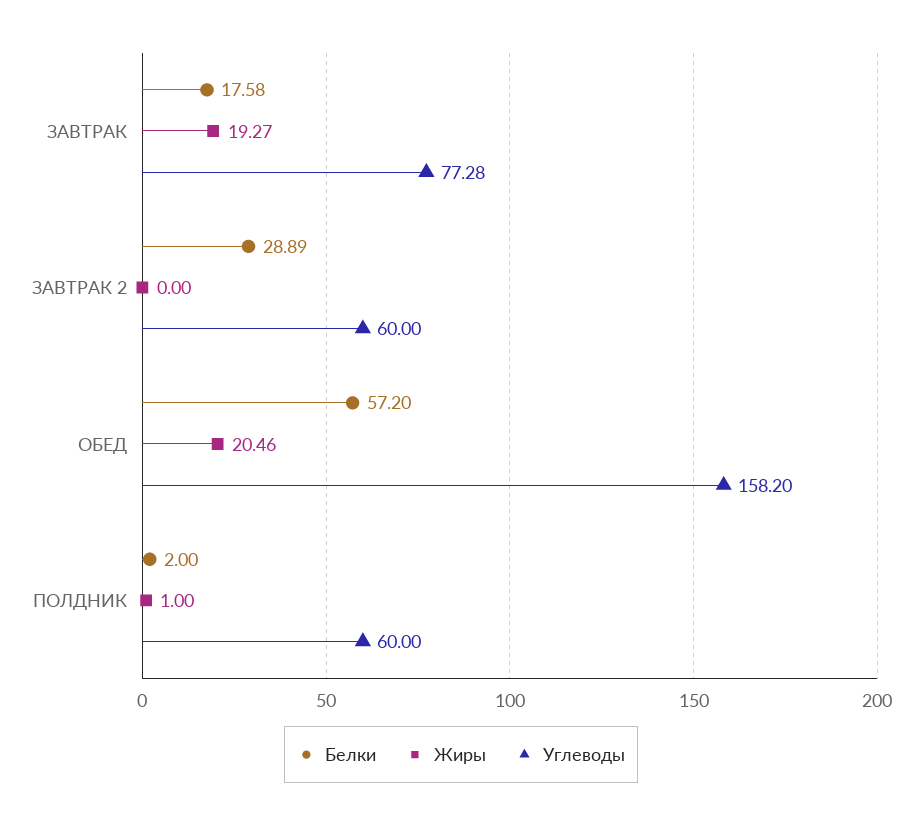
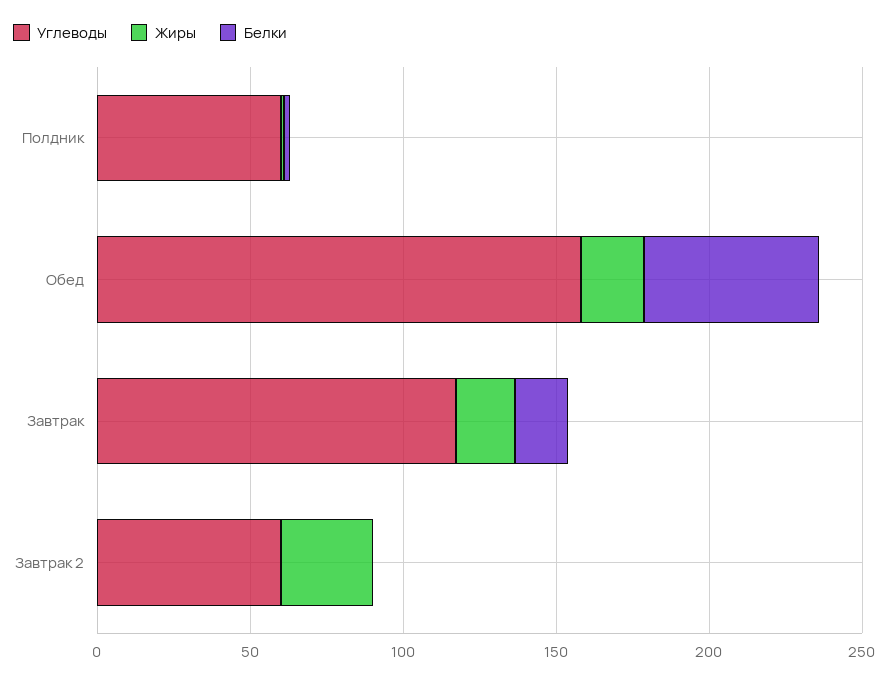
  {
    "Белки": {
      "ЗАВТРАК": 17.58,
-     "ЗАВТРАК 2": 28.89,
+     "ЗАВТРАК 2": 0,
      "ОБЕД": 57.2,
      "ПОЛДНИК": 2
    },
    "Жиры": {
      "ЗАВТРАК": 19.27,
-     "ЗАВТРАК 2": 0,
+     "ЗАВТРАК 2": 30,
      "ОБЕД": 20.46,
      "ПОЛДНИК": 1
    },
    "Углеводы": {
-     "ЗАВТРАК": 77.28,
+     "ЗАВТРАК": 120,
      "ЗАВТРАК 2": 60,
      "ОБЕД": 158.2,
      "ПОЛДНИК": 60
    }
  }

